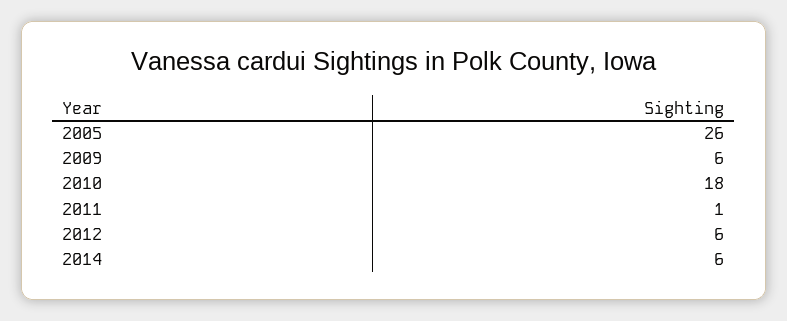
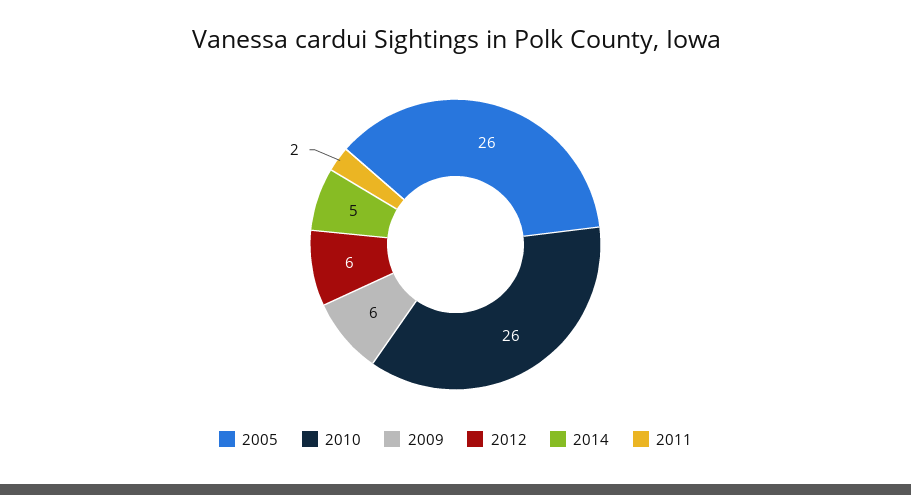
  {
    "2005": 26,
    "2009": 6,
-   "2010": 18,
+   "2010": 26,
-   "2011": 1,
+   "2011": 2,
    "2012": 6,
-   "2014": 6
+   "2014": 5
  }

